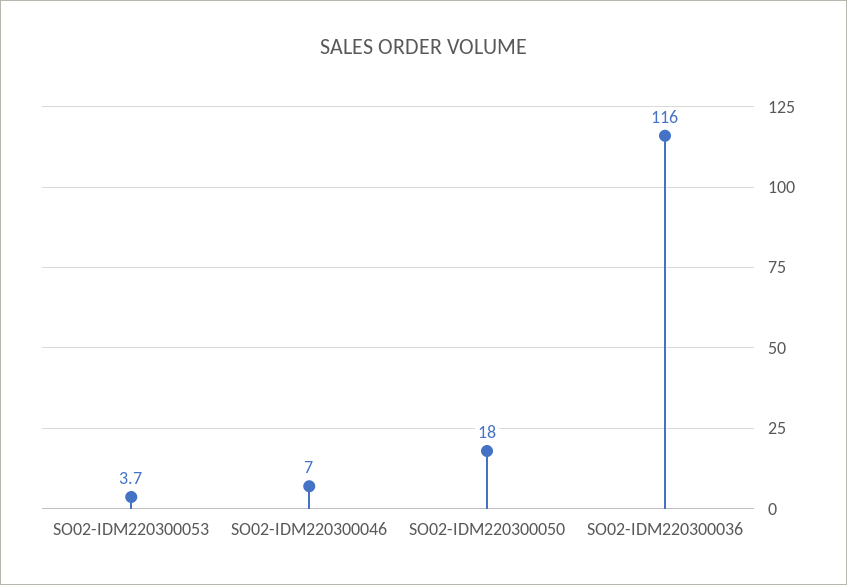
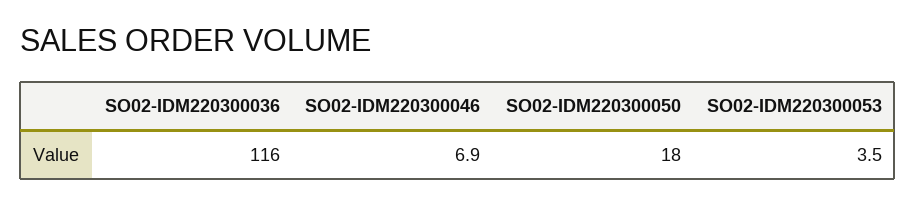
  {
-   "SO02-IDM220300053": 3.7,
+   "SO02-IDM220300053": 3.5,
-   "SO02-IDM220300046": 7,
+   "SO02-IDM220300046": 6.9,
    "SO02-IDM220300050": 18,
    "SO02-IDM220300036": 116
  }

